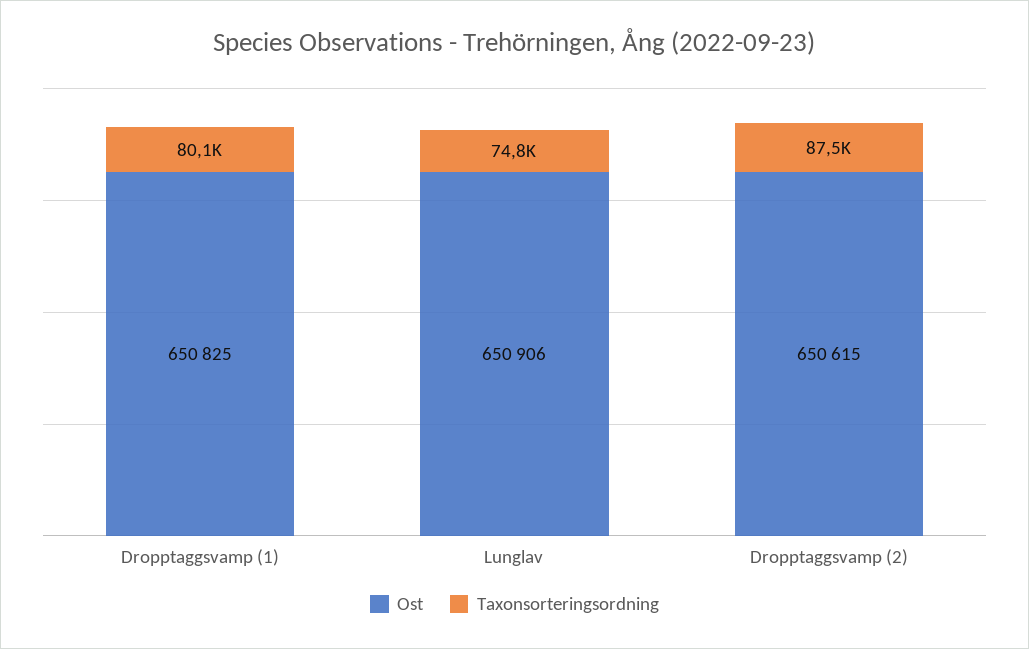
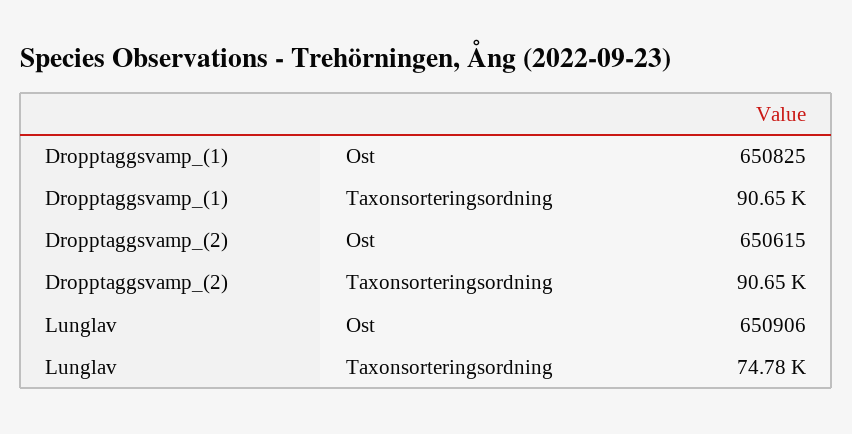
  {
    "Ost": {
      "Dropptaggsvamp (1)": 650825,
      "Lunglav": 650906,
      "Dropptaggsvamp (2)": 650615
    },
    "Taxonsorteringsordning": {
-     "Dropptaggsvamp (1)": 80100,
+     "Dropptaggsvamp (1)": 90650,
      "Lunglav": 74780,
-     "Dropptaggsvamp (2)": 87500
+     "Dropptaggsvamp (2)": 90650
    }
  }

